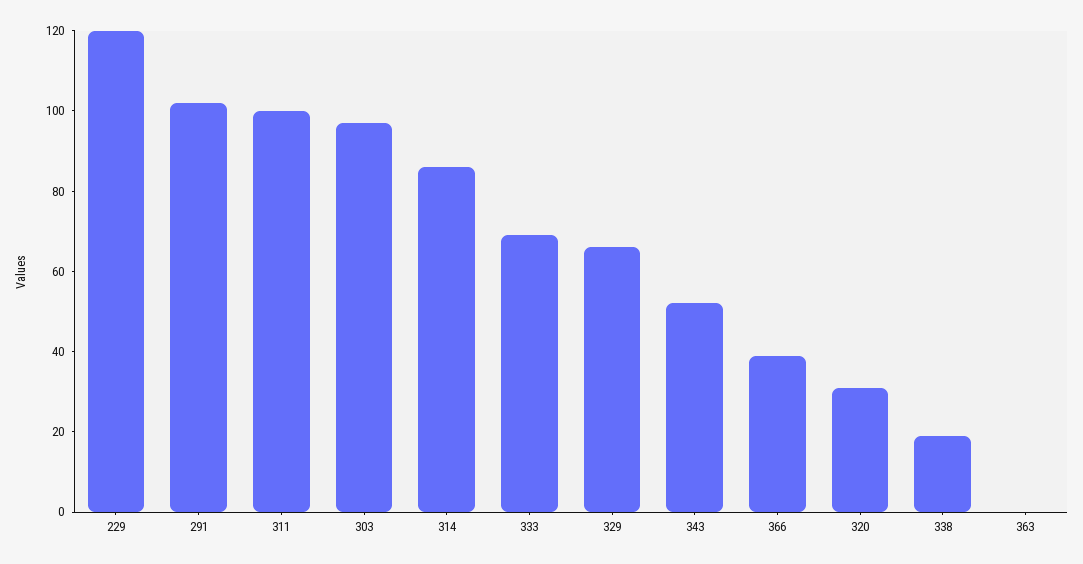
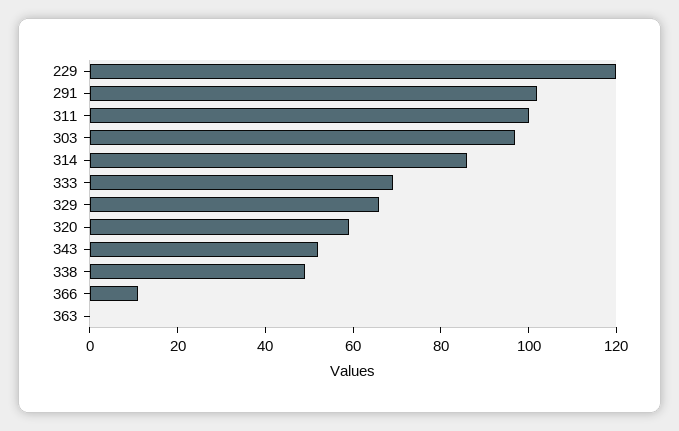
  {
    "229": 120,
    "291": 100,
    "311": 100,
    "303": 95,
    "314": 85,
    "333": 70,
    "329": 65,
    "343": 50,
-   "366": 40,
+   "366": 10,
-   "320": 30,
+   "320": 60,
-   "338": 20,
+   "338": 50,
    "363": 0
  }

